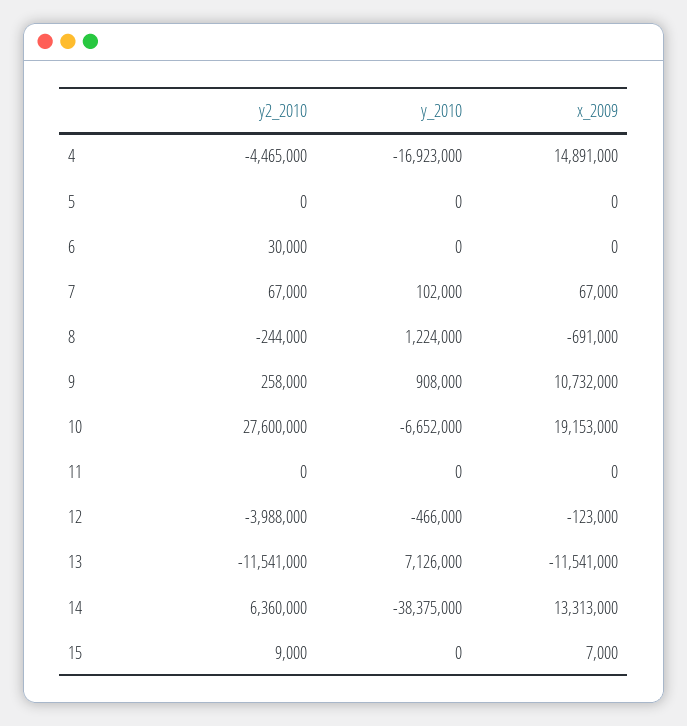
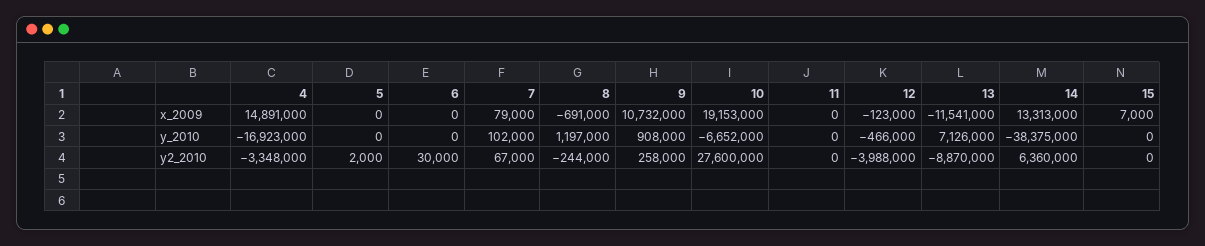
  {
    "y2_2010": {
-     "4": -4465000,
+     "4": -3348000,
-     "5": 0,
+     "5": 2000,
      "6": 30000,
      "7": 67000,
      "8": -244000,
      "9": 258000,
      "10": 27600000,
      "11": 0,
      "12": -3988000,
-     "13": -11541000,
+     "13": -8870000,
      "14": 6360000,
-     "15": 9000
+     "15": 0
    },
    "y_2010": {
      "4": -16923000,
      "5": 0,
      "6": 0,
      "7": 102000,
-     "8": 1224000,
+     "8": 1197000,
      "9": 908000,
      "10": -6652000,
      "11": 0,
      "12": -466000,
      "13": 7126000,
      "14": -38375000,
      "15": 0
    },
    "x_2009": {
      "4": 14891000,
      "5": 0,
      "6": 0,
-     "7": 67000,
+     "7": 79000,
      "8": -691000,
      "9": 10732000,
      "10": 19153000,
      "11": 0,
      "12": -123000,
      "13": -11541000,
      "14": 13313000,
      "15": 7000
    }
  }

